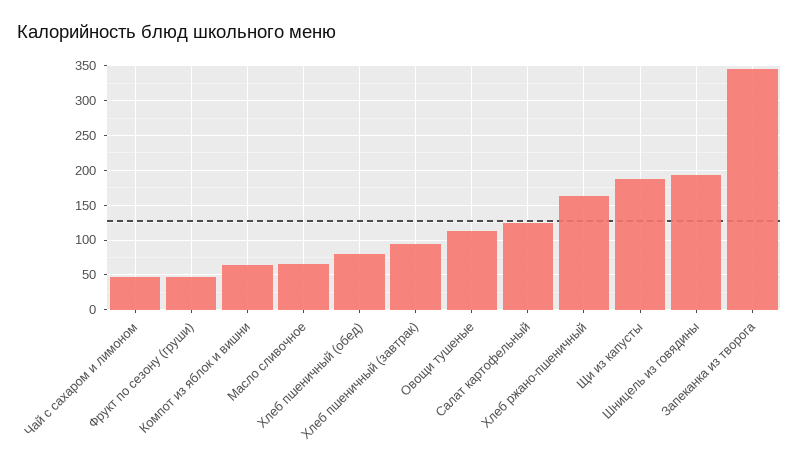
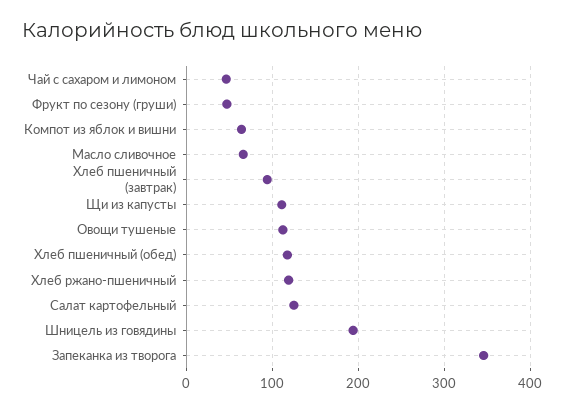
  {
    "Чай с сахаром и лимоном": 50,
    "Фрукт по сезону (груши)": 50,
    "Компот из яблок и вишни": 60,
    "Масло сливочное": 70,
-   "Хлеб пшеничный (обед)": 80,
+   "Хлеб пшеничный (обед)": 120,
    "Хлеб пшеничный (завтрак)": 90,
    "Овощи тушеные": 110,
    "Салат картофельный": 120,
-   "Хлеб ржано-пшеничный": 160,
+   "Хлеб ржано-пшеничный": 120,
-   "Щи из капусты": 190,
+   "Щи из капусты": 110,
    "Шницель из говядины": 190,
    "Запеканка из творога": 350
  }

